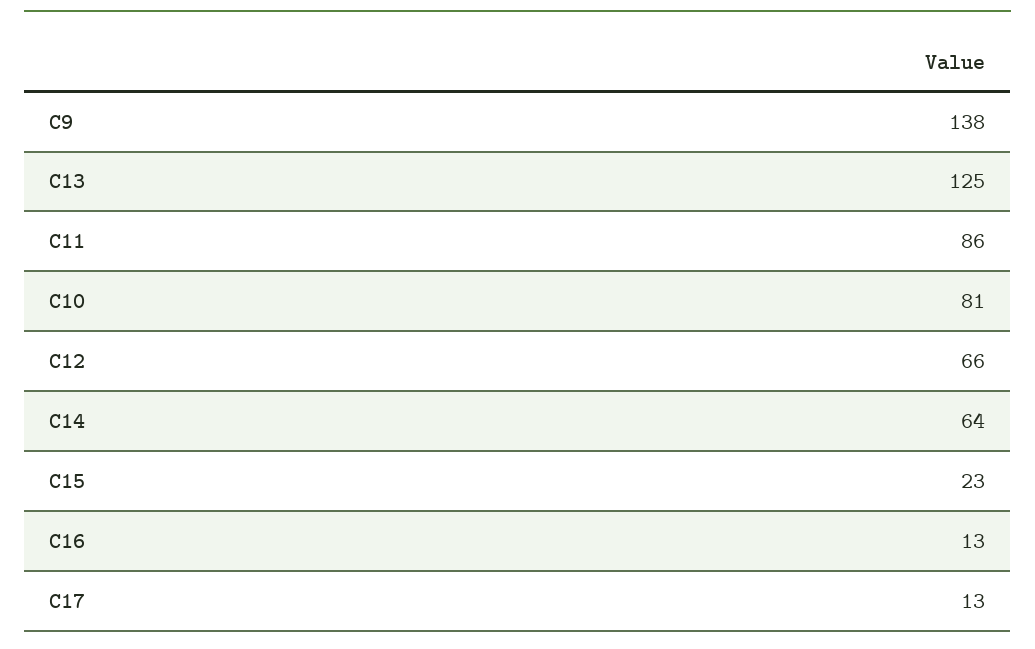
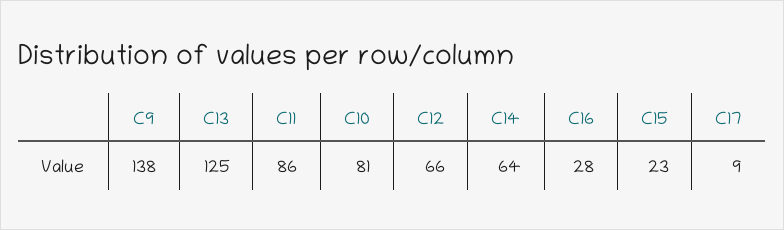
  {
    "C9": 138,
    "C13": 125,
    "C11": 86,
    "C10": 81,
    "C12": 66,
    "C14": 64,
    "C15": 23,
-   "C16": 13,
+   "C16": 28,
-   "C17": 13
+   "C17": 9
  }

